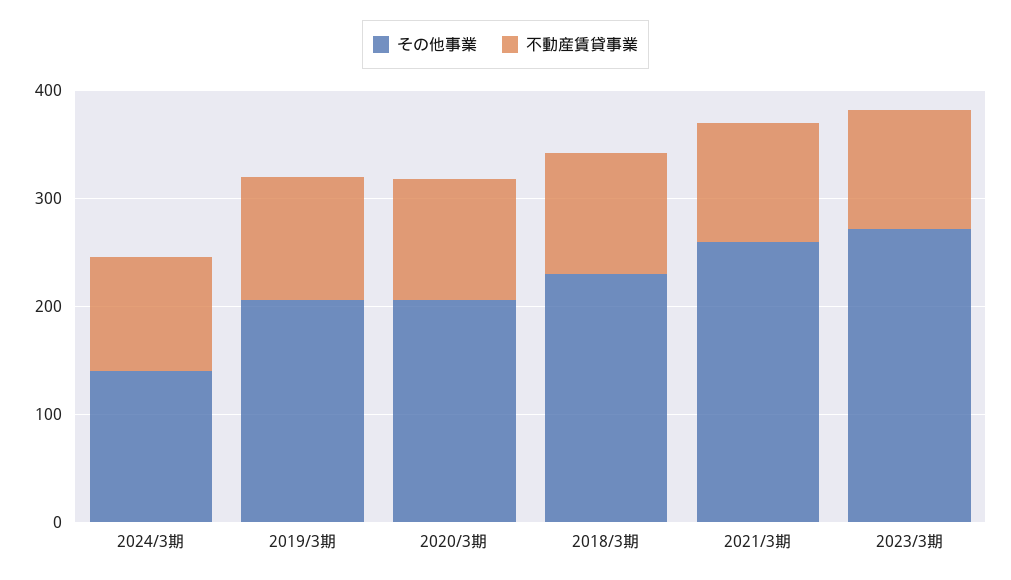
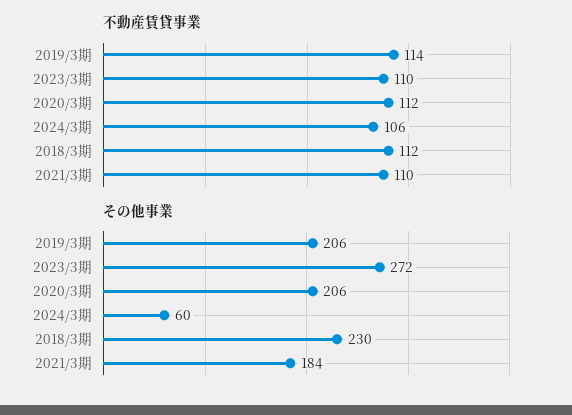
  {
    "その他事業": {
-     "2024/3期": 140,
+     "2024/3期": 60,
      "2019/3期": 206,
      "2020/3期": 206,
      "2018/3期": 230,
-     "2021/3期": 260,
+     "2021/3期": 184,
      "2023/3期": 272
    },
    "不動産賃貸事業": {
      "2024/3期": 106,
      "2019/3期": 114,
      "2020/3期": 112,
      "2018/3期": 112,
      "2021/3期": 110,
      "2023/3期": 110
    }
  }

